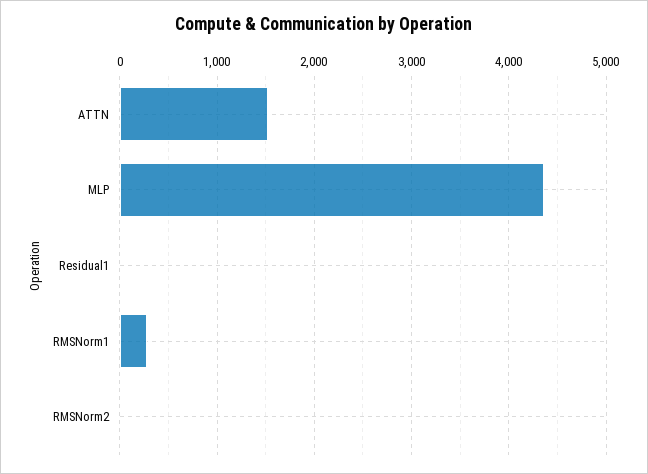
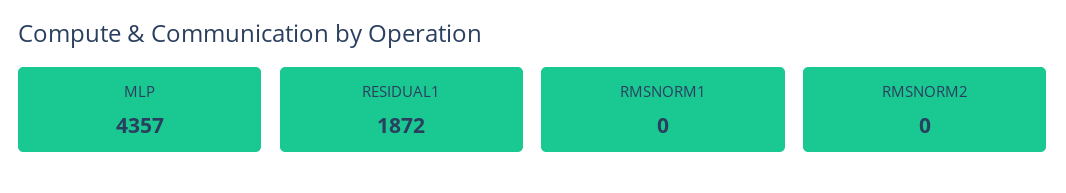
  {
-   "ATTN": 1500,
    "MLP": 4357,
-   "Residual1": 0,
+   "Residual1": 1872,
-   "RMSNorm1": 300,
+   "RMSNorm1": 0,
    "RMSNorm2": 0
  }

